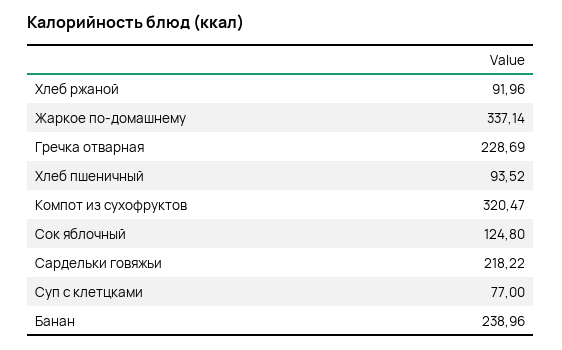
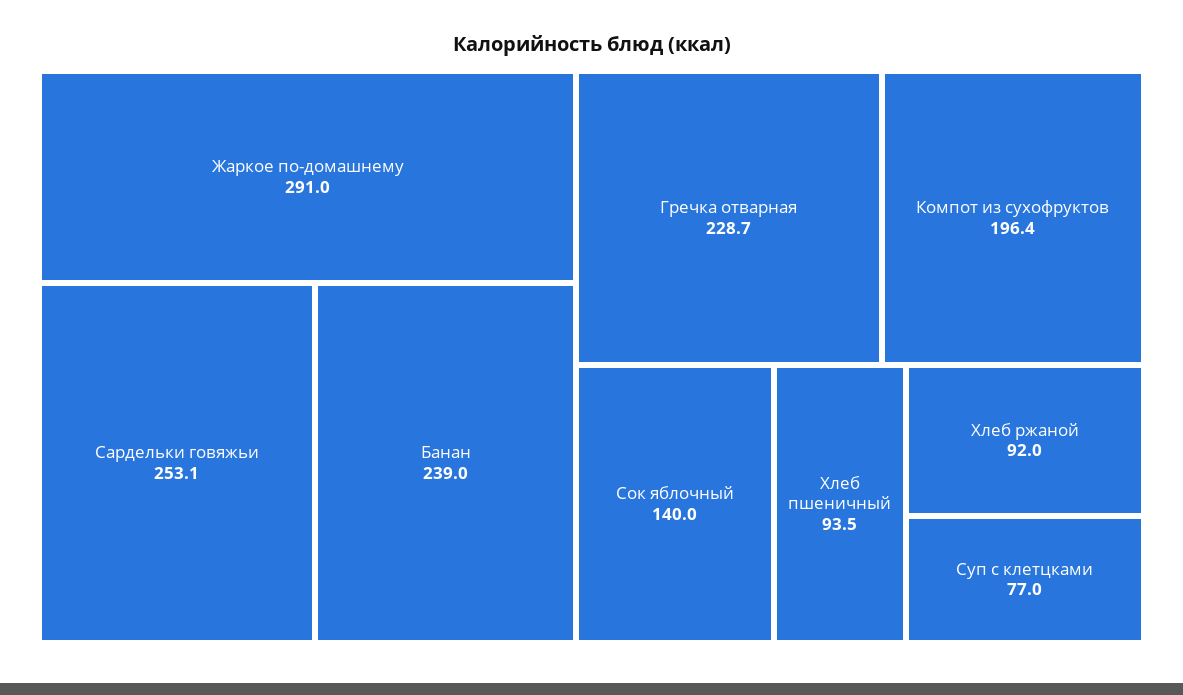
  {
    "Хлеб ржаной": 91.96,
-   "Жаркое по-домашнему": 337.14,
+   "Жаркое по-домашнему": 291,
    "Гречка отварная": 228.69,
    "Хлеб пшеничный": 93.52,
-   "Компот из сухофруктов": 320.47,
+   "Компот из сухофруктов": 196.4,
-   "Сок яблочный": 124.8,
+   "Сок яблочный": 140,
-   "Сардельки говяжьи": 218.22,
+   "Сардельки говяжьи": 253.1,
    "Суп с клетцками": 77,
    "Банан": 238.96
  }

